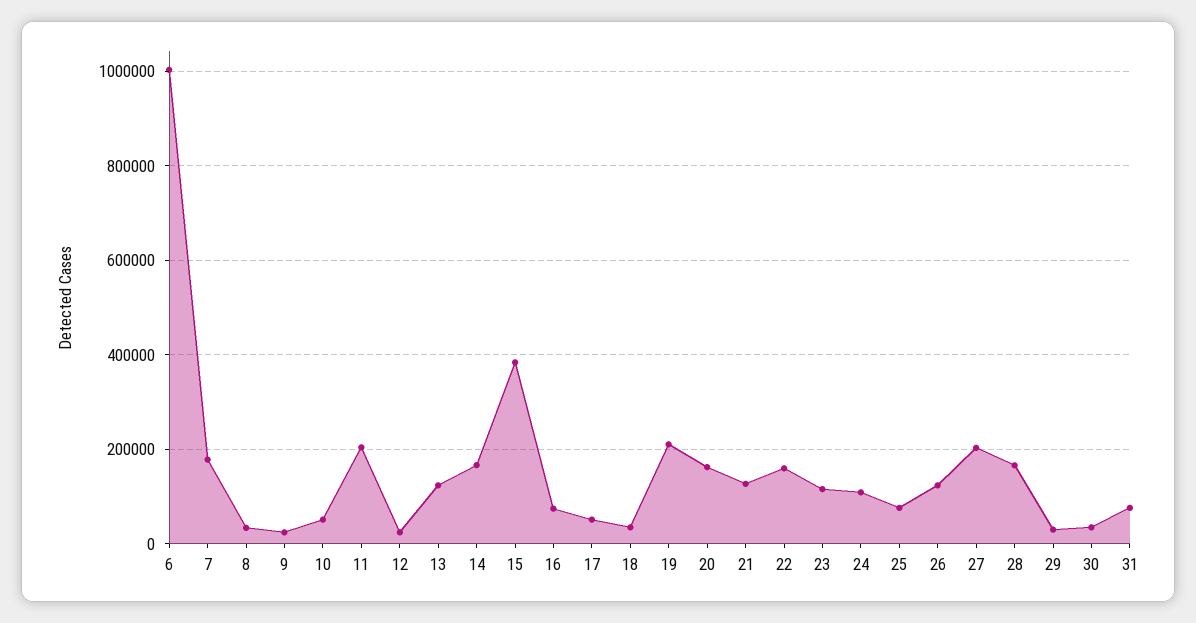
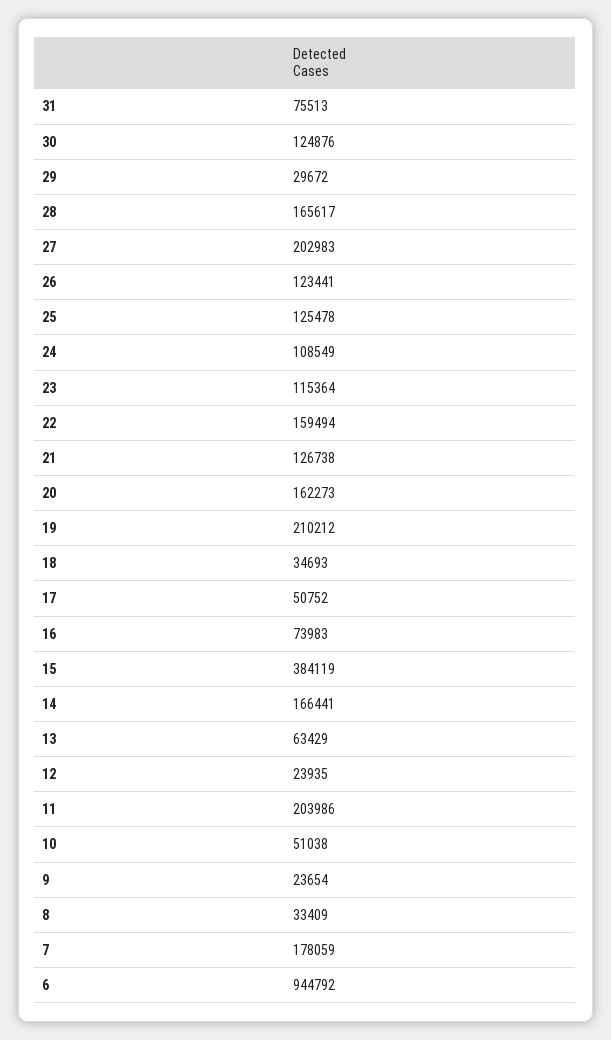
  {
-   "6": 1000000,
+   "6": 944792,
    "7": 178059,
    "8": 33409,
    "9": 23654,
    "10": 51038,
    "11": 203986,
    "12": 23935,
-   "13": 120000,
+   "13": 63429,
    "14": 166441,
    "15": 384119,
    "16": 73983,
    "17": 50752,
    "18": 34693,
    "19": 210212,
    "20": 162273,
    "21": 126738,
    "22": 159494,
    "23": 115364,
    "24": 108549,
-   "25": 80000,
+   "25": 125478,
    "26": 123441,
    "27": 202983,
    "28": 165617,
    "29": 29672,
-   "30": 40000,
+   "30": 124876,
    "31": 75513
  }

